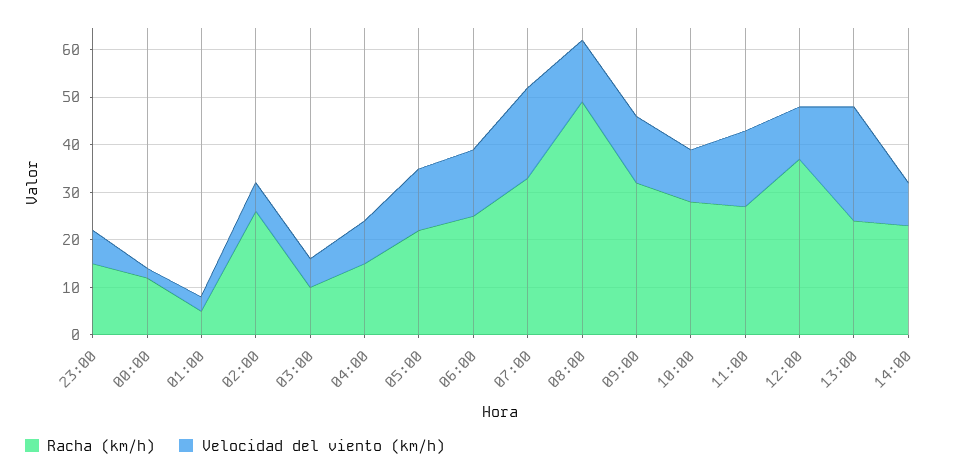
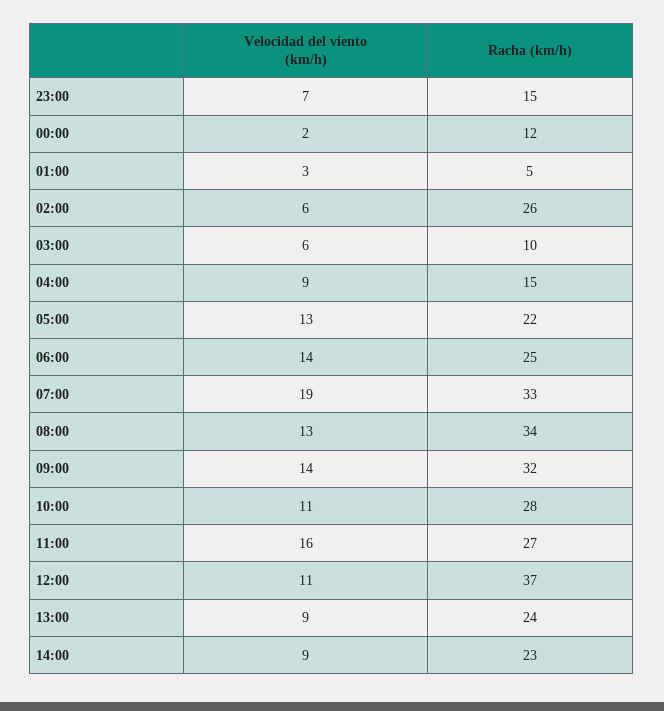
  {
    "Racha (km/h)": {
      "23:00": 15,
      "00:00": 12,
      "01:00": 5,
      "02:00": 26,
      "03:00": 10,
      "04:00": 15,
      "05:00": 22,
      "06:00": 25,
      "07:00": 33,
-     "08:00": 50,
+     "08:00": 34,
      "09:00": 32,
      "10:00": 28,
      "11:00": 27,
      "12:00": 37,
      "13:00": 24,
      "14:00": 23
    },
    "Velocidad del viento (km/h)": {
      "23:00": 7,
      "00:00": 2,
      "01:00": 3,
      "02:00": 6,
      "03:00": 6,
      "04:00": 9,
      "05:00": 13,
      "06:00": 14,
      "07:00": 19,
      "08:00": 13,
      "09:00": 14,
      "10:00": 11,
      "11:00": 16,
      "12:00": 11,
-     "13:00": 25,
+     "13:00": 9,
      "14:00": 9
    }
  }

